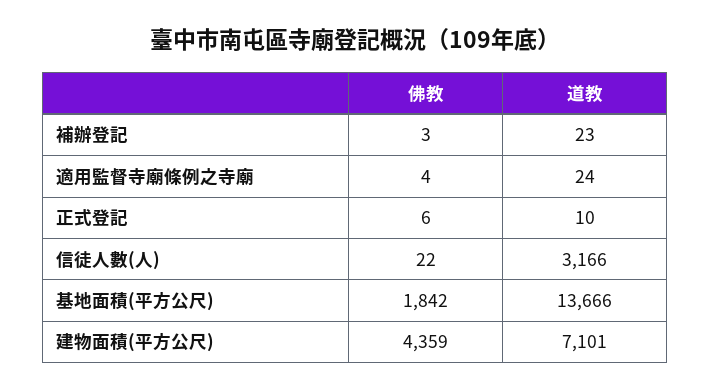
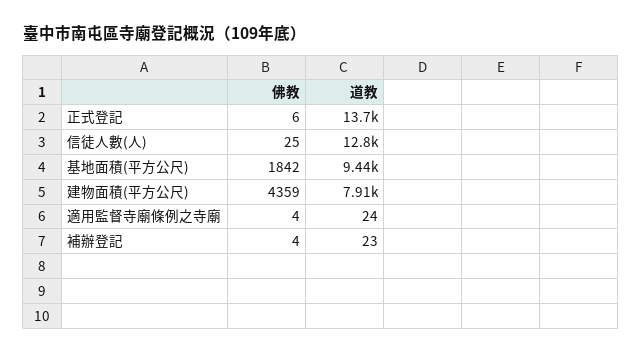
  {
    "佛教": {
-     "補辦登記": 3,
+     "補辦登記": 4,
      "適用監督寺廟條例之寺廟": 4,
      "正式登記": 6,
-     "信徒人數(人)": 22,
+     "信徒人數(人)": 25,
      "基地面積(平方公尺)": 1842,
      "建物面積(平方公尺)": 4359
    },
    "道教": {
      "補辦登記": 23,
      "適用監督寺廟條例之寺廟": 24,
-     "正式登記": 10,
+     "正式登記": 13700,
-     "信徒人數(人)": 3166,
+     "信徒人數(人)": 12800,
-     "基地面積(平方公尺)": 13666,
+     "基地面積(平方公尺)": 9440,
-     "建物面積(平方公尺)": 7101
+     "建物面積(平方公尺)": 7910
    }
  }

